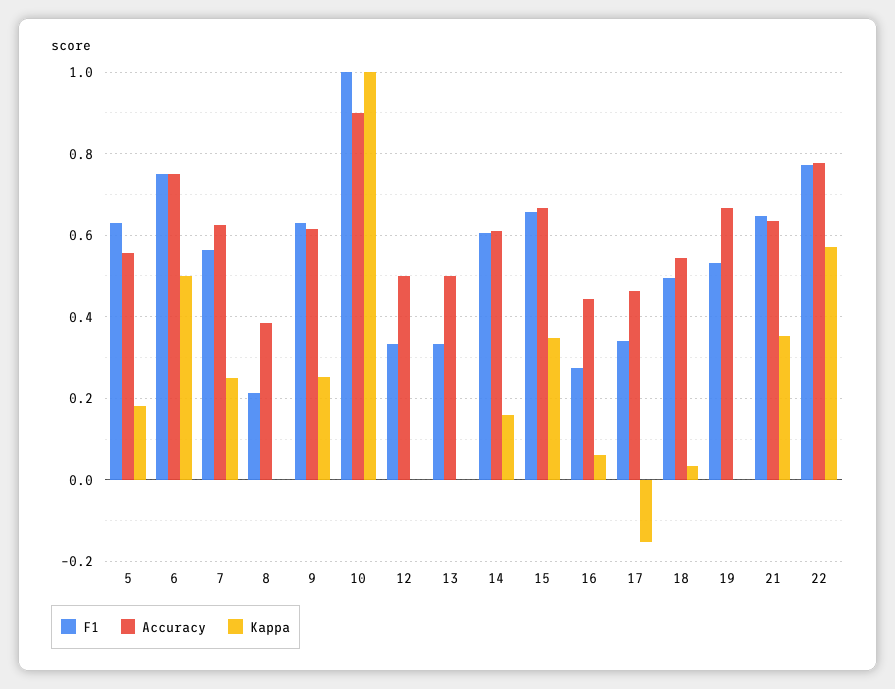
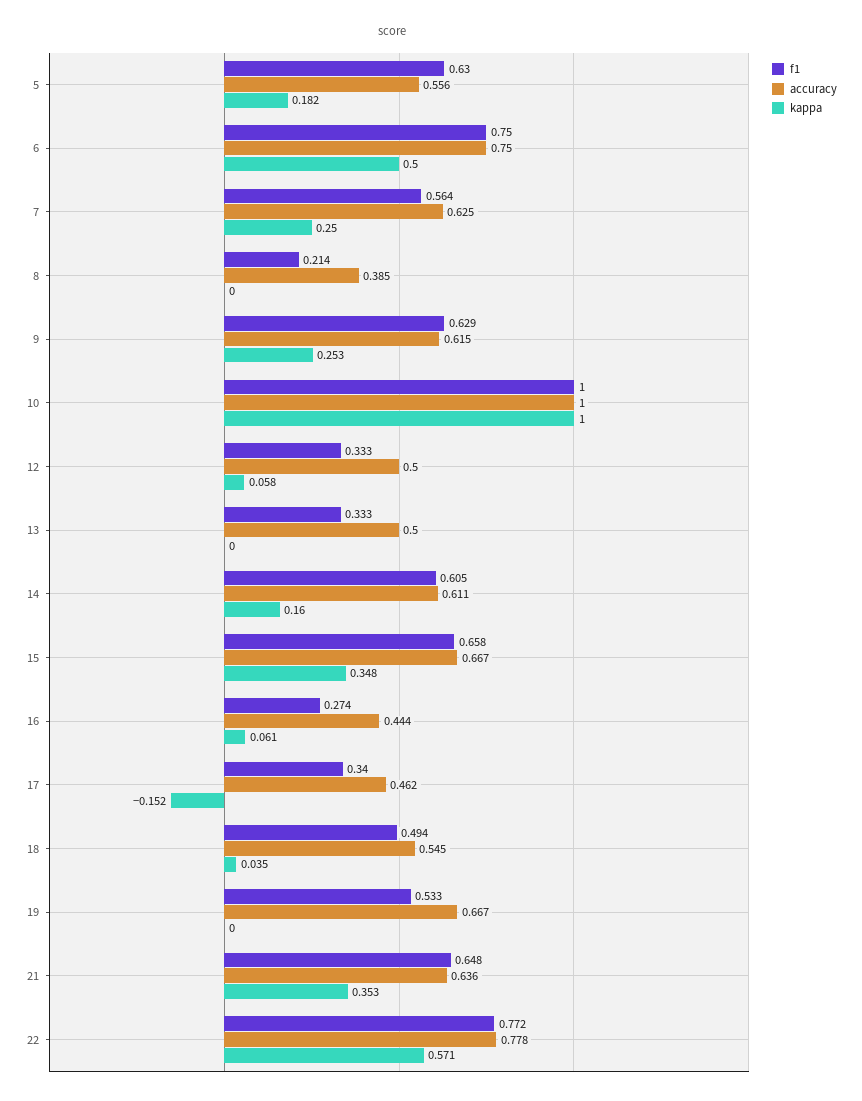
  {
    "F1": {
      "5": 0.63,
      "6": 0.75,
      "7": 0.564,
      "8": 0.214,
      "9": 0.629,
      "10": 1,
      "12": 0.333,
      "13": 0.333,
      "14": 0.605,
      "15": 0.658,
      "16": 0.274,
      "17": 0.34,
      "18": 0.494,
      "19": 0.533,
      "21": 0.648,
      "22": 0.772
    },
    "Accuracy": {
      "5": 0.556,
      "6": 0.75,
      "7": 0.625,
      "8": 0.385,
      "9": 0.615,
-     "10": 0.9,
+     "10": 1,
      "12": 0.5,
      "13": 0.5,
      "14": 0.611,
      "15": 0.667,
      "16": 0.444,
      "17": 0.462,
      "18": 0.545,
      "19": 0.667,
      "21": 0.636,
      "22": 0.778
    },
    "Kappa": {
      "5": 0.182,
      "6": 0.5,
      "7": 0.25,
      "8": 0,
      "9": 0.253,
      "10": 1,
-     "12": 0,
+     "12": 0.058,
      "13": 0,
      "14": 0.16,
      "15": 0.348,
      "16": 0.061,
      "17": -0.152,
      "18": 0.035,
      "19": 0,
      "21": 0.353,
      "22": 0.571
    }
  }

